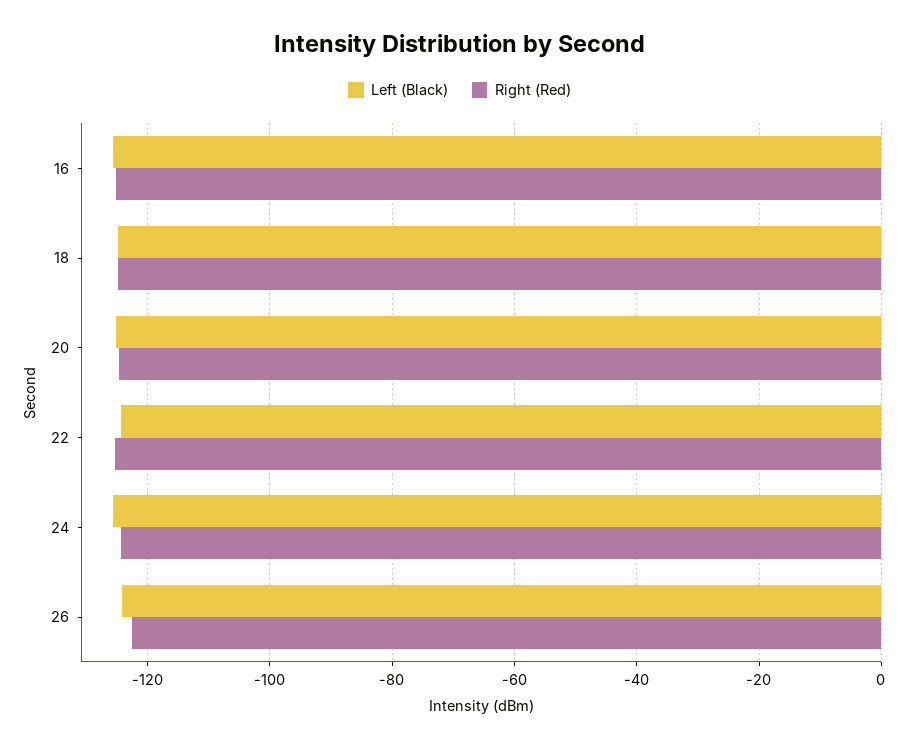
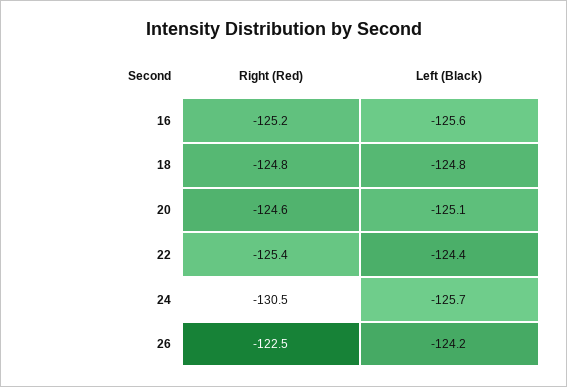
  {
    "Left (Black)": {
      "16": -125.6,
      "18": -124.8,
      "20": -125.1,
      "22": -124.4,
      "24": -125.7,
      "26": -124.2
    },
    "Right (Red)": {
      "16": -125.2,
      "18": -124.8,
      "20": -124.6,
      "22": -125.4,
-     "24": -124,
+     "24": -130.5,
      "26": -122.5
    }
  }

